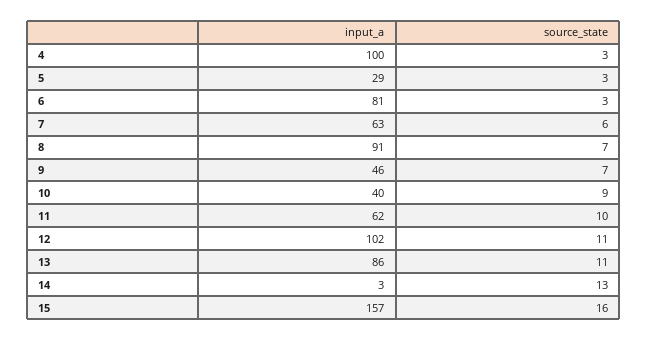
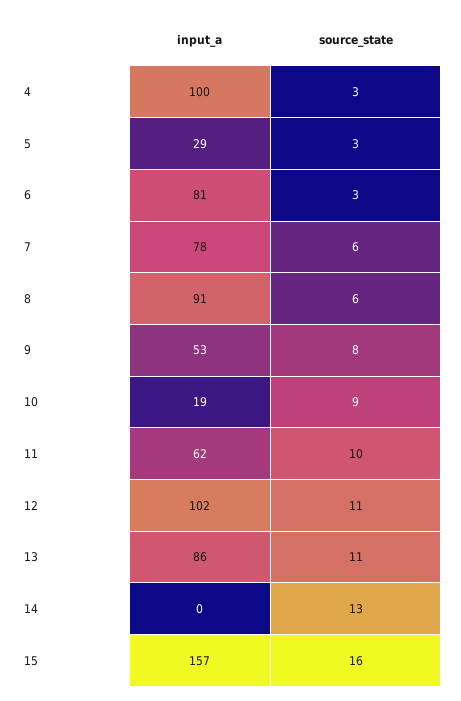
  {
    "input_a": {
      "4": 100,
      "5": 29,
      "6": 81,
-     "7": 63,
+     "7": 78,
      "8": 91,
-     "9": 46,
+     "9": 53,
-     "10": 40,
+     "10": 19,
      "11": 62,
      "12": 102,
      "13": 86,
-     "14": 3,
+     "14": 0,
      "15": 157
    },
    "source_state": {
      "4": 3,
      "5": 3,
      "6": 3,
      "7": 6,
-     "8": 7,
+     "8": 6,
-     "9": 7,
+     "9": 8,
      "10": 9,
      "11": 10,
      "12": 11,
      "13": 11,
      "14": 13,
      "15": 16
    }
  }

